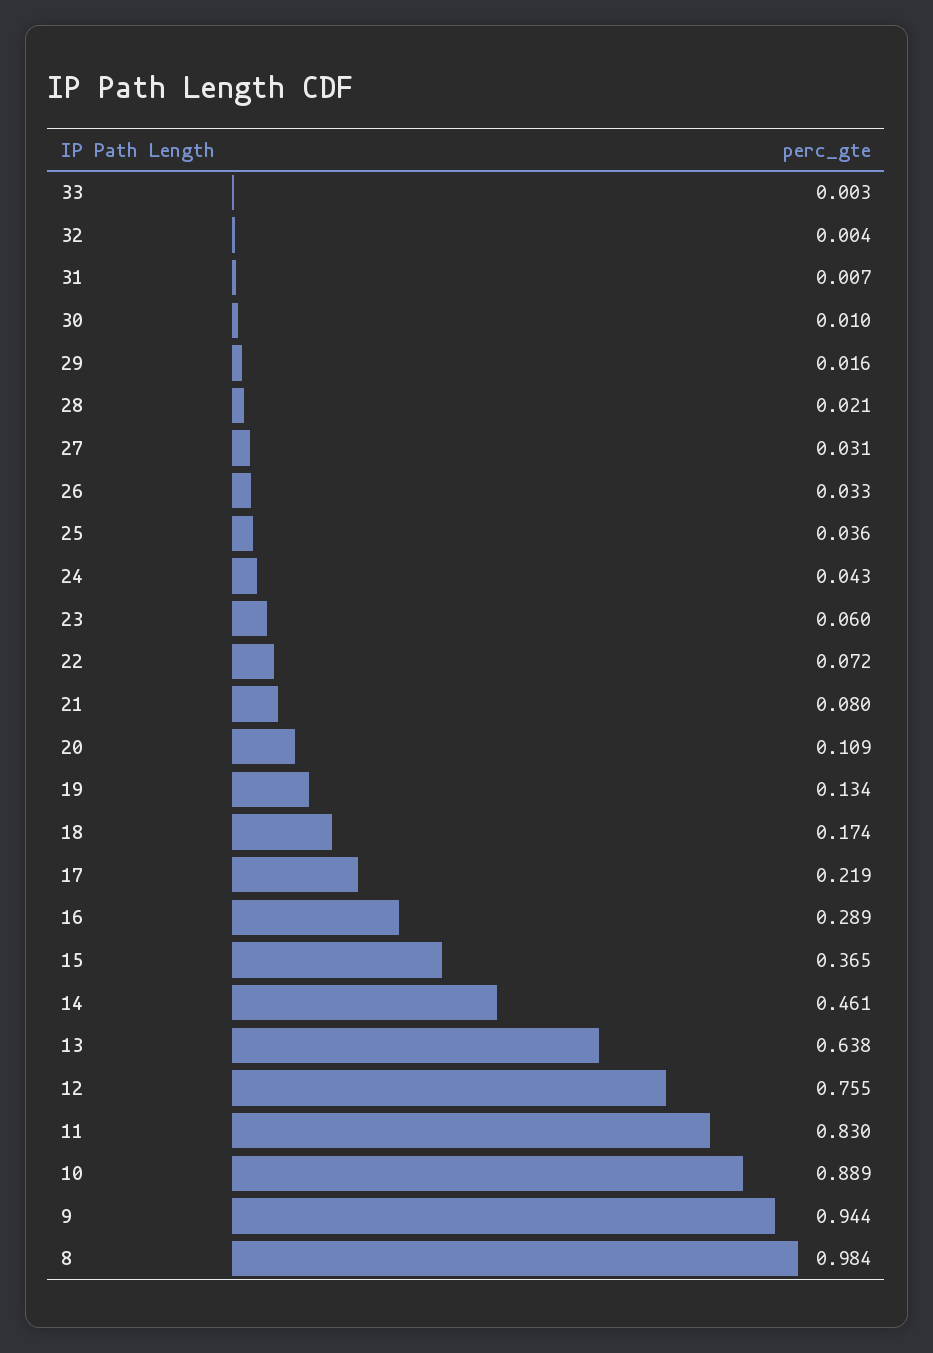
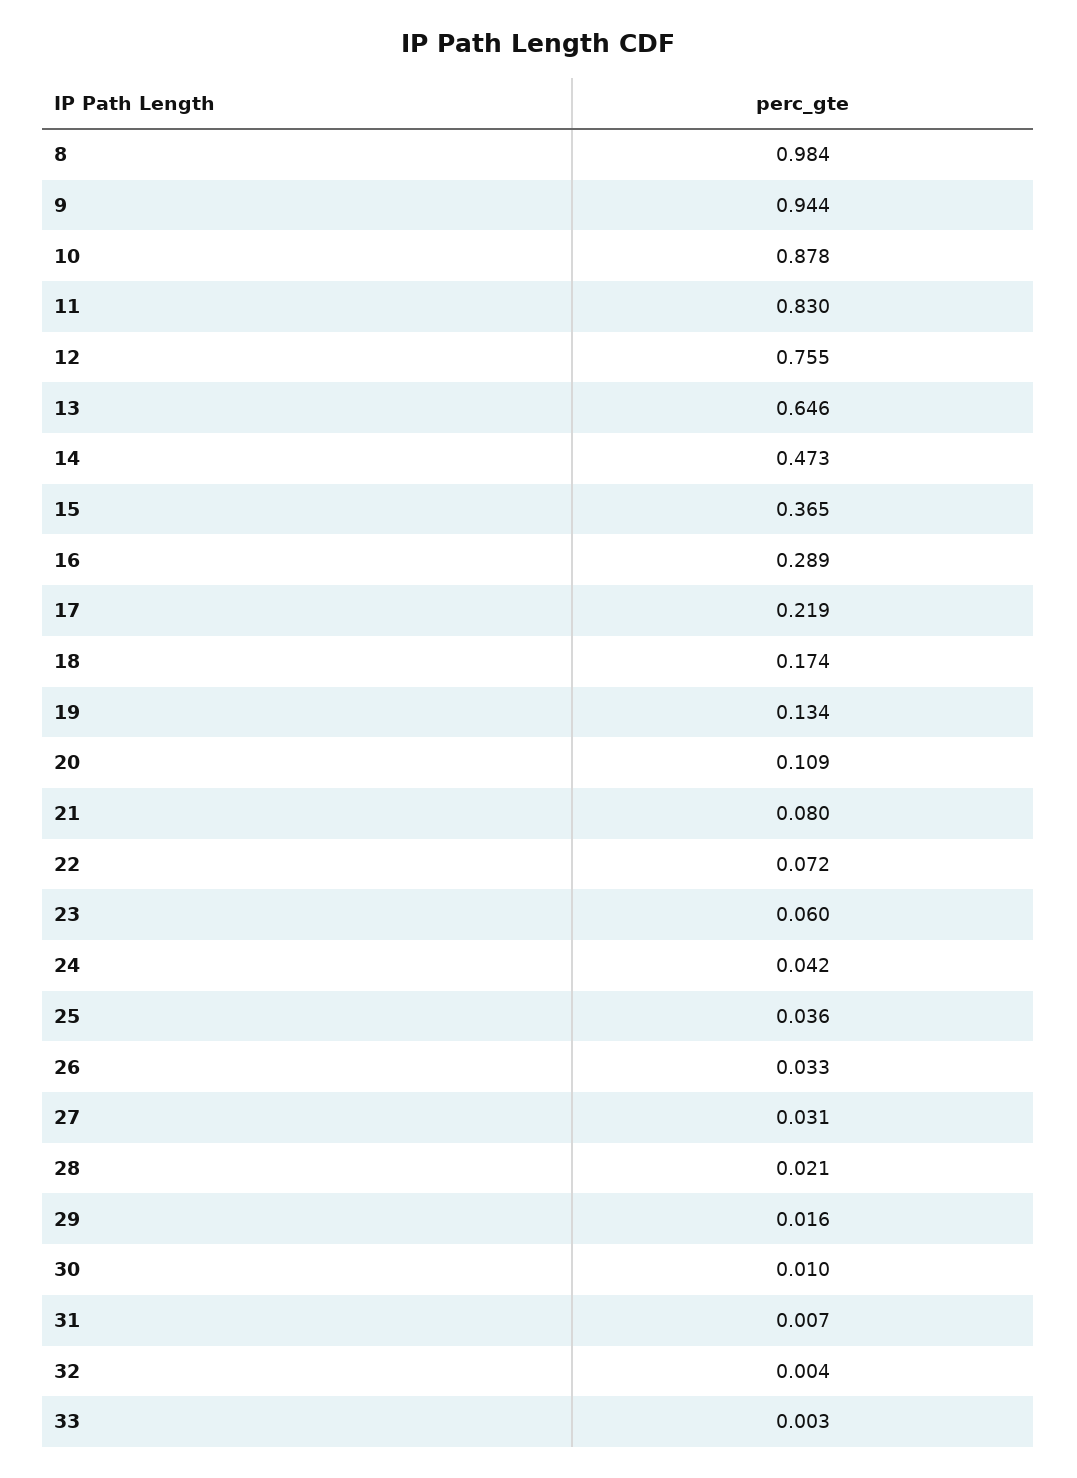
  {
    "33": 0.003,
    "32": 0.004,
    "31": 0.007,
    "30": 0.01,
    "29": 0.016,
    "28": 0.021,
    "27": 0.031,
    "26": 0.033,
    "25": 0.036,
-   "24": 0.043,
+   "24": 0.042,
    "23": 0.06,
    "22": 0.072,
    "21": 0.08,
    "20": 0.109,
    "19": 0.134,
    "18": 0.174,
    "17": 0.219,
    "16": 0.289,
    "15": 0.365,
-   "14": 0.461,
+   "14": 0.473,
-   "13": 0.638,
+   "13": 0.646,
    "12": 0.755,
    "11": 0.83,
-   "10": 0.889,
+   "10": 0.878,
    "9": 0.944,
    "8": 0.984
  }

